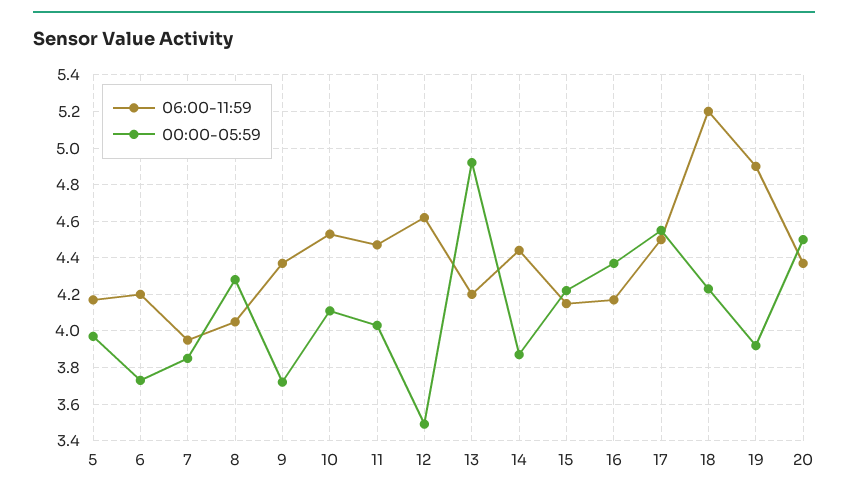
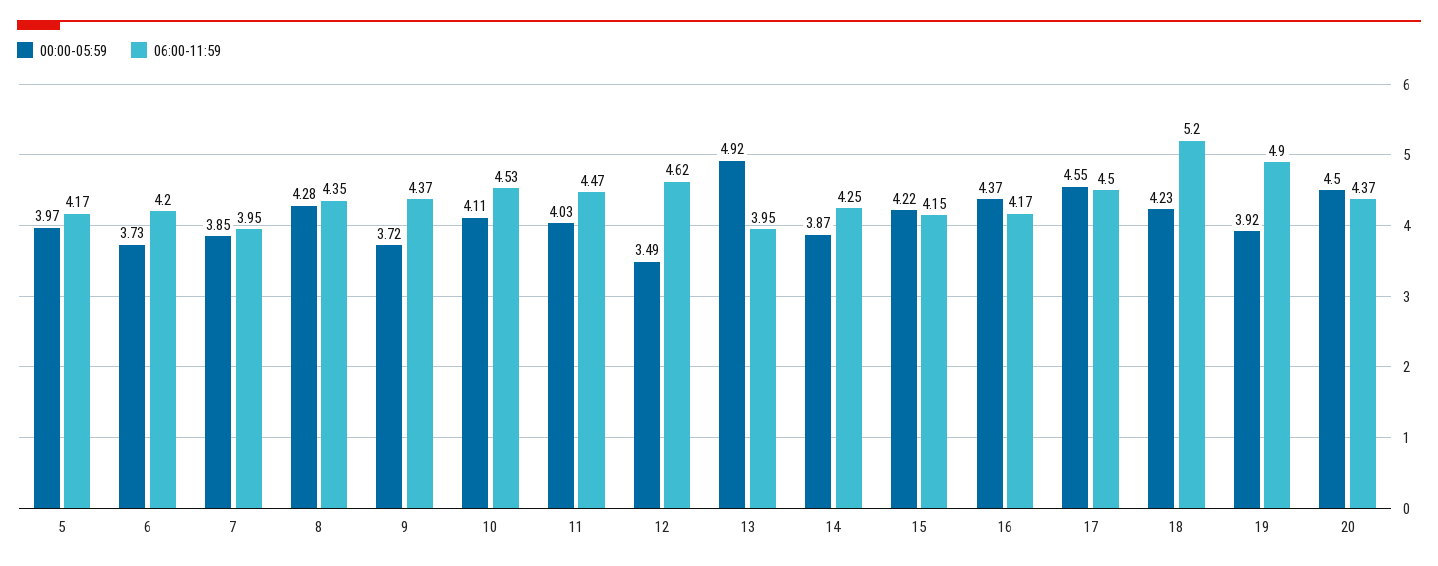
  {
    "06:00-11:59": {
      "5": 4.17,
      "6": 4.2,
      "7": 3.95,
-     "8": 4.05,
+     "8": 4.35,
      "9": 4.37,
      "10": 4.53,
      "11": 4.47,
      "12": 4.62,
-     "13": 4.2,
+     "13": 3.95,
-     "14": 4.45,
+     "14": 4.25,
      "15": 4.15,
      "16": 4.17,
      "17": 4.5,
      "18": 5.2,
      "19": 4.9,
      "20": 4.37
    },
    "00:00-05:59": {
      "5": 3.97,
      "6": 3.73,
      "7": 3.85,
      "8": 4.28,
      "9": 3.72,
      "10": 4.11,
      "11": 4.03,
      "12": 3.49,
      "13": 4.92,
      "14": 3.87,
      "15": 4.22,
      "16": 4.37,
      "17": 4.55,
      "18": 4.23,
      "19": 3.92,
      "20": 4.5
    }
  }

